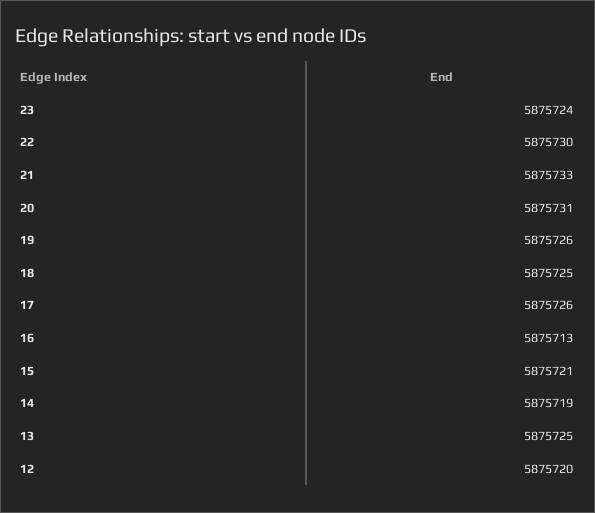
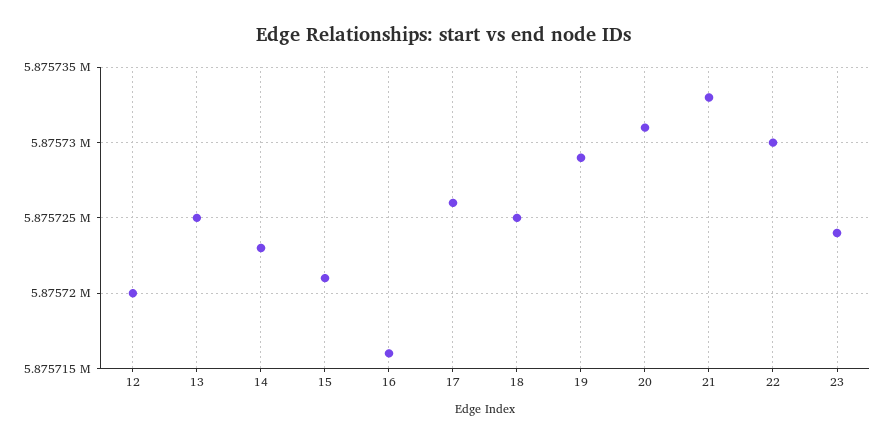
  {
    "23": 5875724,
    "22": 5875730,
    "21": 5875733,
    "20": 5875731,
-   "19": 5875726,
+   "19": 5875729,
    "18": 5875725,
    "17": 5875726,
-   "16": 5875713,
+   "16": 5875716,
    "15": 5875721,
-   "14": 5875719,
+   "14": 5875723,
    "13": 5875725,
    "12": 5875720
  }

